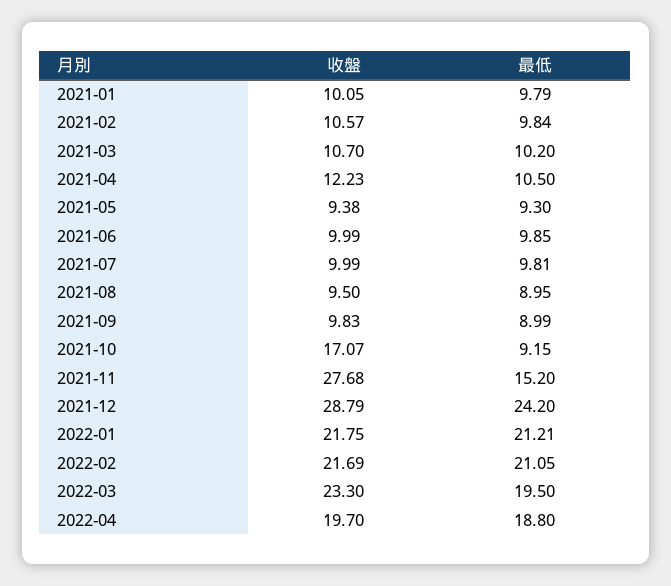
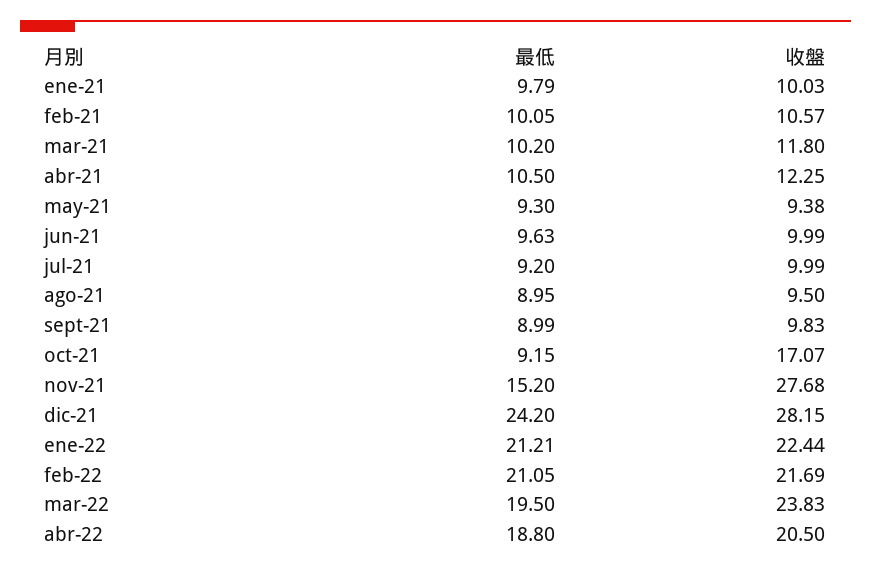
  {
    "收盤": {
-     "2021-01": 10.05,
+     "2021-01": 10.03,
      "2021-02": 10.57,
-     "2021-03": 10.7,
+     "2021-03": 11.8,
-     "2021-04": 12.23,
+     "2021-04": 12.25,
      "2021-05": 9.38,
      "2021-06": 9.99,
      "2021-07": 9.99,
      "2021-08": 9.5,
      "2021-09": 9.83,
      "2021-10": 17.07,
      "2021-11": 27.68,
-     "2021-12": 28.79,
+     "2021-12": 28.15,
-     "2022-01": 21.75,
+     "2022-01": 22.44,
      "2022-02": 21.69,
-     "2022-03": 23.3,
+     "2022-03": 23.83,
-     "2022-04": 19.7
+     "2022-04": 20.5
    },
    "最低": {
      "2021-01": 9.79,
-     "2021-02": 9.84,
+     "2021-02": 10.05,
      "2021-03": 10.2,
      "2021-04": 10.5,
      "2021-05": 9.3,
-     "2021-06": 9.85,
+     "2021-06": 9.63,
-     "2021-07": 9.81,
+     "2021-07": 9.2,
      "2021-08": 8.95,
      "2021-09": 8.99,
      "2021-10": 9.15,
      "2021-11": 15.2,
      "2021-12": 24.2,
      "2022-01": 21.21,
      "2022-02": 21.05,
      "2022-03": 19.5,
      "2022-04": 18.8
    }
  }

